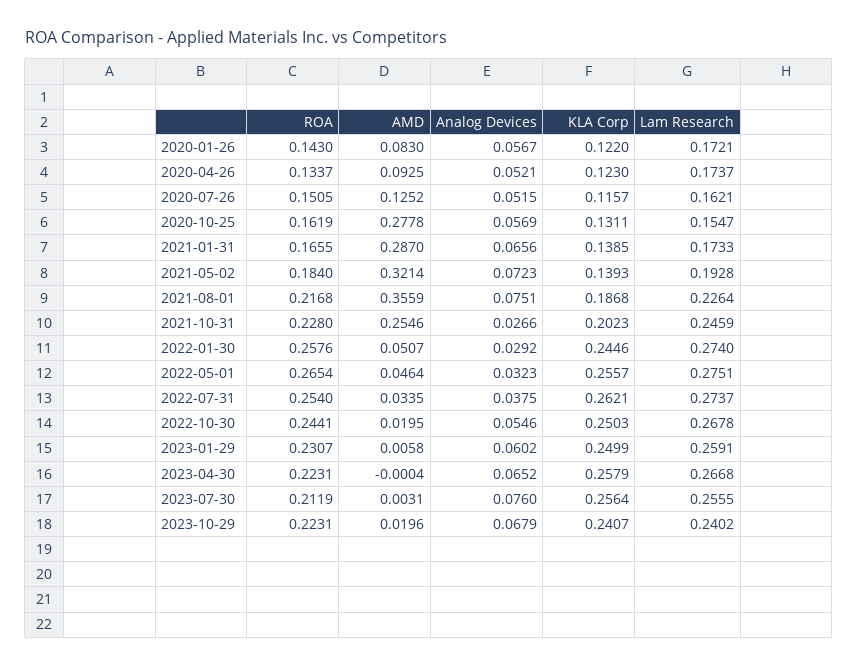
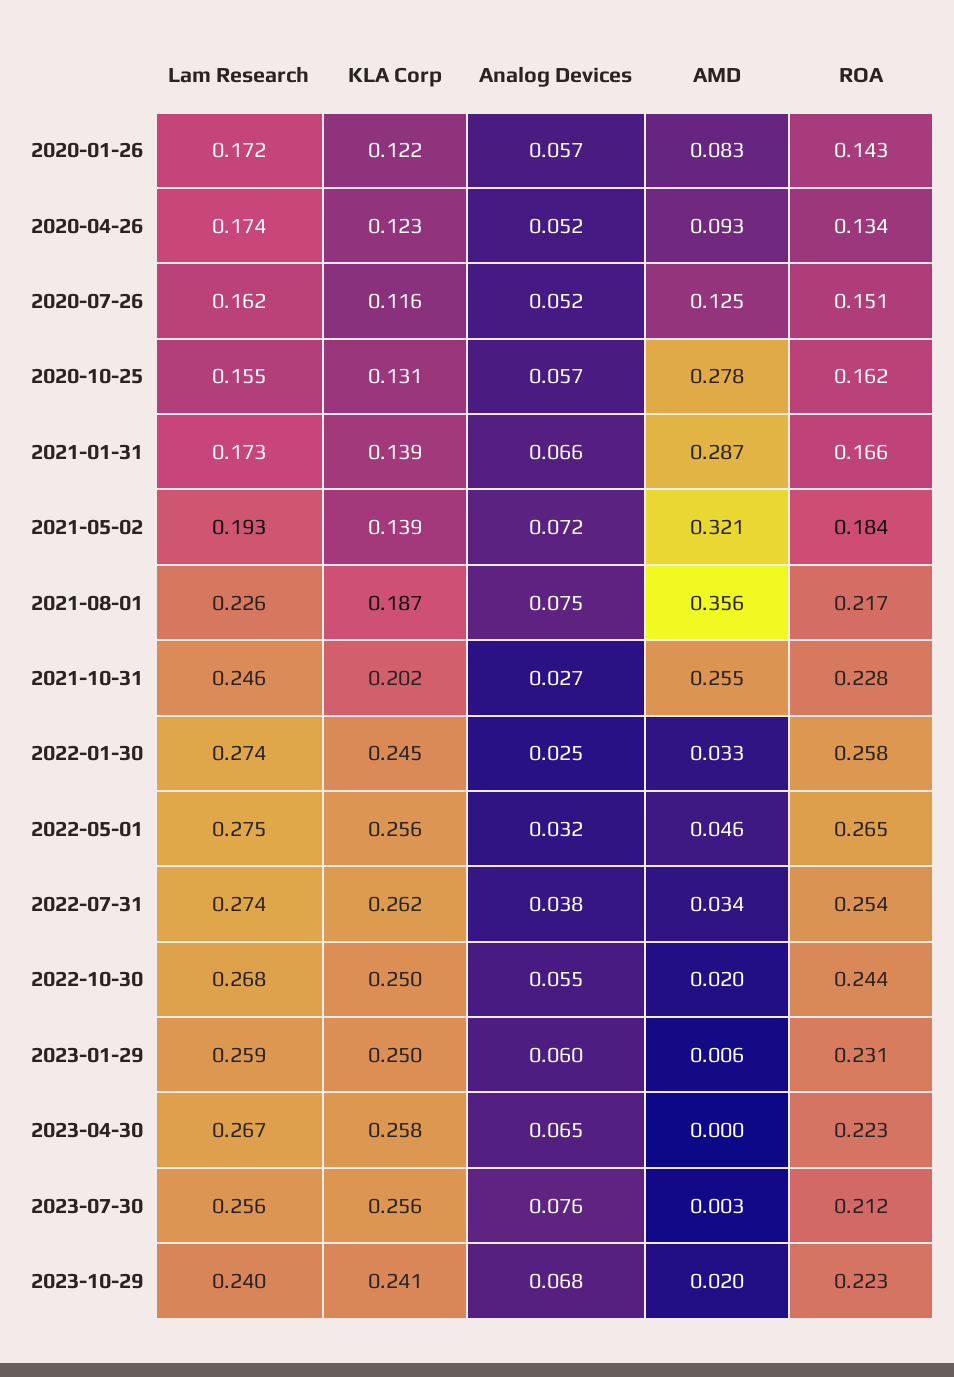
  {
    "ROA": {
      "2020-01-26": 0.143,
      "2020-04-26": 0.1337,
      "2020-07-26": 0.1505,
      "2020-10-25": 0.1619,
      "2021-01-31": 0.1655,
      "2021-05-02": 0.184,
      "2021-08-01": 0.2168,
      "2021-10-31": 0.228,
      "2022-01-30": 0.2576,
      "2022-05-01": 0.2654,
      "2022-07-31": 0.254,
      "2022-10-30": 0.2441,
      "2023-01-29": 0.2307,
      "2023-04-30": 0.2231,
      "2023-07-30": 0.2119,
      "2023-10-29": 0.2231
    },
    "AMD": {
      "2020-01-26": 0.083,
      "2020-04-26": 0.0925,
      "2020-07-26": 0.1252,
      "2020-10-25": 0.2778,
      "2021-01-31": 0.287,
      "2021-05-02": 0.3214,
      "2021-08-01": 0.3559,
      "2021-10-31": 0.2546,
-     "2022-01-30": 0.0507,
+     "2022-01-30": 0.033,
      "2022-05-01": 0.0464,
      "2022-07-31": 0.0335,
      "2022-10-30": 0.0195,
      "2023-01-29": 0.0058,
      "2023-04-30": -0.0004,
      "2023-07-30": 0.0031,
      "2023-10-29": 0.0196
    },
    "Analog Devices": {
      "2020-01-26": 0.0567,
      "2020-04-26": 0.0521,
      "2020-07-26": 0.0515,
      "2020-10-25": 0.0569,
      "2021-01-31": 0.0656,
      "2021-05-02": 0.0723,
      "2021-08-01": 0.0751,
      "2021-10-31": 0.0266,
-     "2022-01-30": 0.0292,
+     "2022-01-30": 0.025,
      "2022-05-01": 0.0323,
      "2022-07-31": 0.0375,
      "2022-10-30": 0.0546,
      "2023-01-29": 0.0602,
      "2023-04-30": 0.0652,
      "2023-07-30": 0.076,
      "2023-10-29": 0.0679
    },
    "KLA Corp": {
      "2020-01-26": 0.122,
      "2020-04-26": 0.123,
      "2020-07-26": 0.1157,
      "2020-10-25": 0.1311,
      "2021-01-31": 0.1385,
      "2021-05-02": 0.1393,
      "2021-08-01": 0.1868,
      "2021-10-31": 0.2023,
      "2022-01-30": 0.2446,
      "2022-05-01": 0.2557,
      "2022-07-31": 0.2621,
      "2022-10-30": 0.2503,
      "2023-01-29": 0.2499,
      "2023-04-30": 0.2579,
      "2023-07-30": 0.2564,
      "2023-10-29": 0.2407
    },
    "Lam Research": {
      "2020-01-26": 0.1721,
      "2020-04-26": 0.1737,
      "2020-07-26": 0.1621,
      "2020-10-25": 0.1547,
      "2021-01-31": 0.1733,
      "2021-05-02": 0.1928,
      "2021-08-01": 0.2264,
      "2021-10-31": 0.2459,
      "2022-01-30": 0.274,
      "2022-05-01": 0.2751,
      "2022-07-31": 0.2737,
      "2022-10-30": 0.2678,
      "2023-01-29": 0.2591,
      "2023-04-30": 0.2668,
      "2023-07-30": 0.2555,
      "2023-10-29": 0.2402
    }
  }

